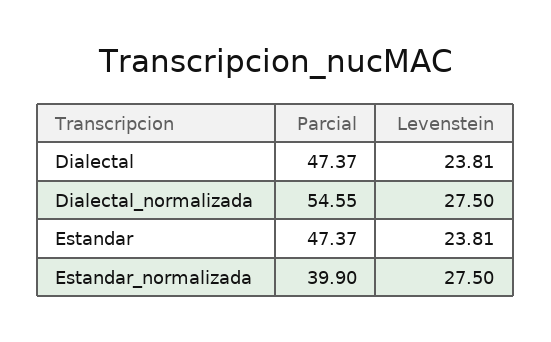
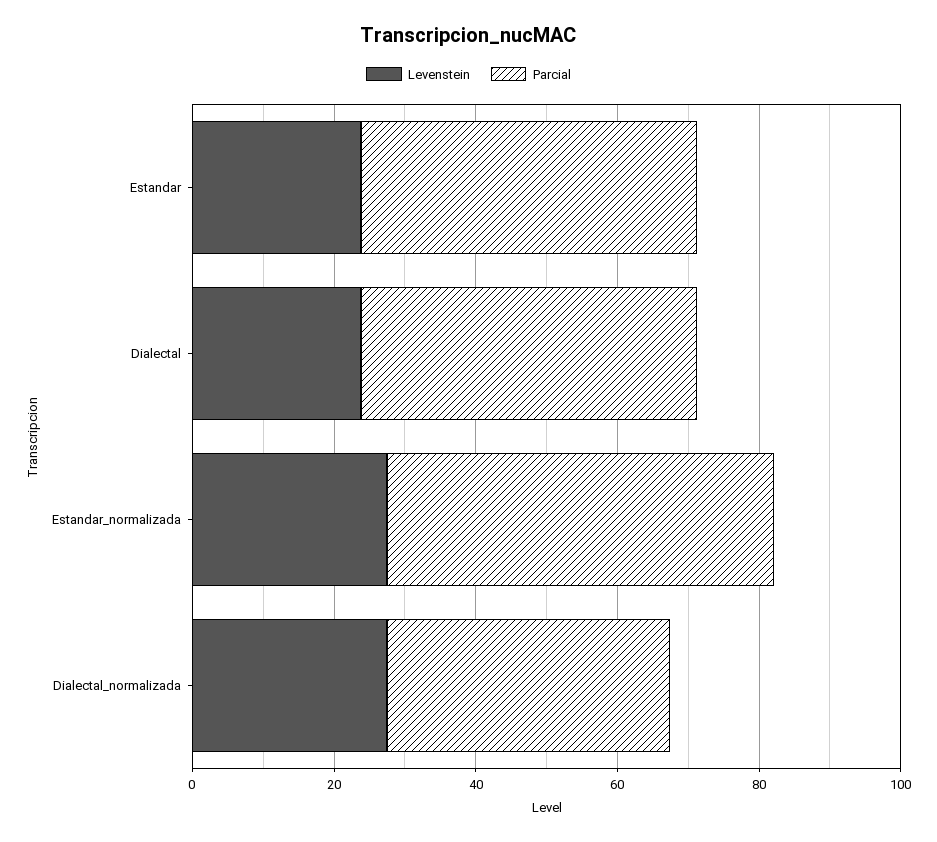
  {
    "Parcial": {
      "Dialectal": 47.37,
-     "Dialectal_normalizada": 54.55,
+     "Dialectal_normalizada": 40,
      "Estandar": 47.37,
-     "Estandar_normalizada": 39.9
+     "Estandar_normalizada": 55
    },
    "Levenstein": {
      "Dialectal": 23.81,
      "Dialectal_normalizada": 27.5,
      "Estandar": 23.81,
      "Estandar_normalizada": 27.5
    }
  }

